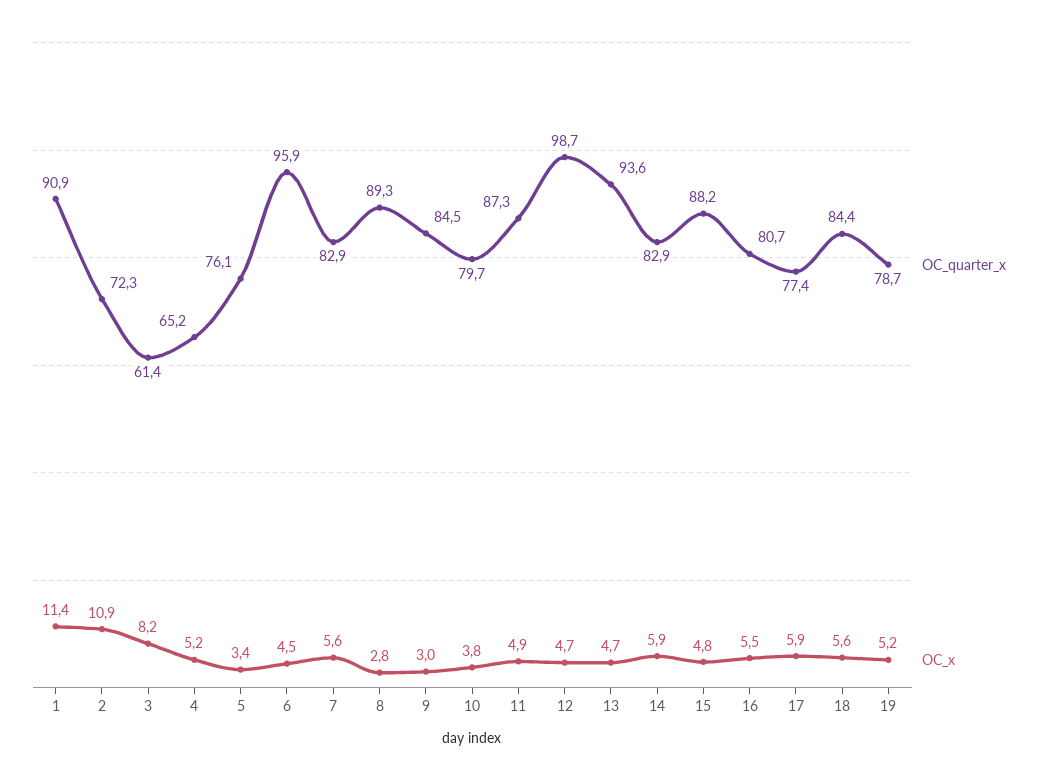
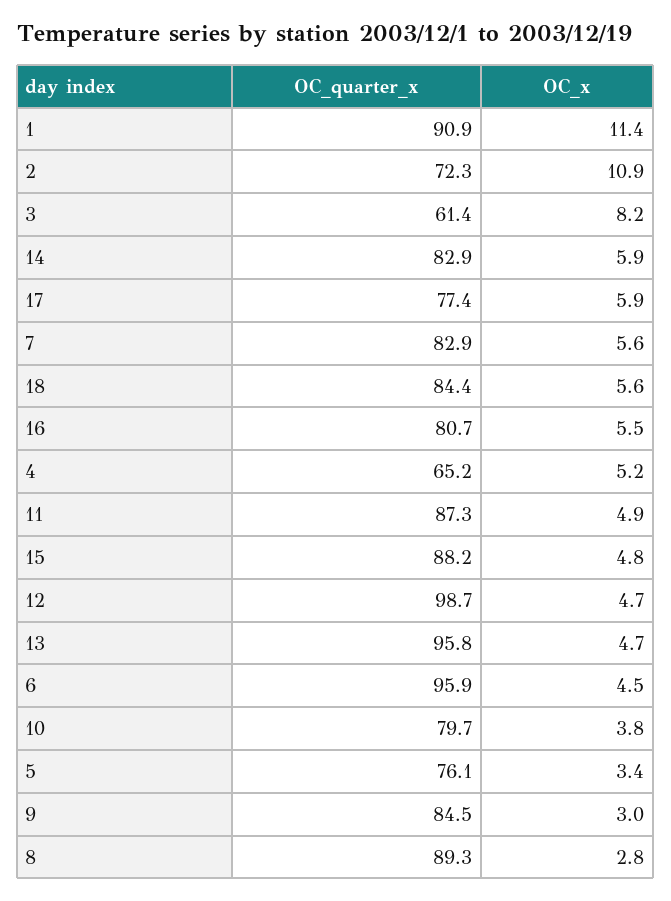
  {
    "OC_quarter_x": {
      "1": 90.9,
      "2": 72.3,
      "3": 61.4,
      "4": 65.2,
      "5": 76.1,
      "6": 95.9,
      "7": 82.9,
      "8": 89.3,
      "9": 84.5,
      "10": 79.7,
      "11": 87.3,
      "12": 98.7,
-     "13": 93.6,
+     "13": 95.8,
      "14": 82.9,
      "15": 88.2,
      "16": 80.7,
      "17": 77.4,
-     "18": 84.4,
+     "18": 84.4
-     "19": 78.7
    },
    "OC_x": {
      "1": 11.4,
      "2": 10.9,
      "3": 8.2,
      "4": 5.2,
      "5": 3.4,
      "6": 4.5,
      "7": 5.6,
      "8": 2.8,
      "9": 3,
      "10": 3.8,
      "11": 4.9,
      "12": 4.7,
      "13": 4.7,
      "14": 5.9,
      "15": 4.8,
      "16": 5.5,
      "17": 5.9,
-     "18": 5.6,
+     "18": 5.6
-     "19": 5.2
    }
  }

